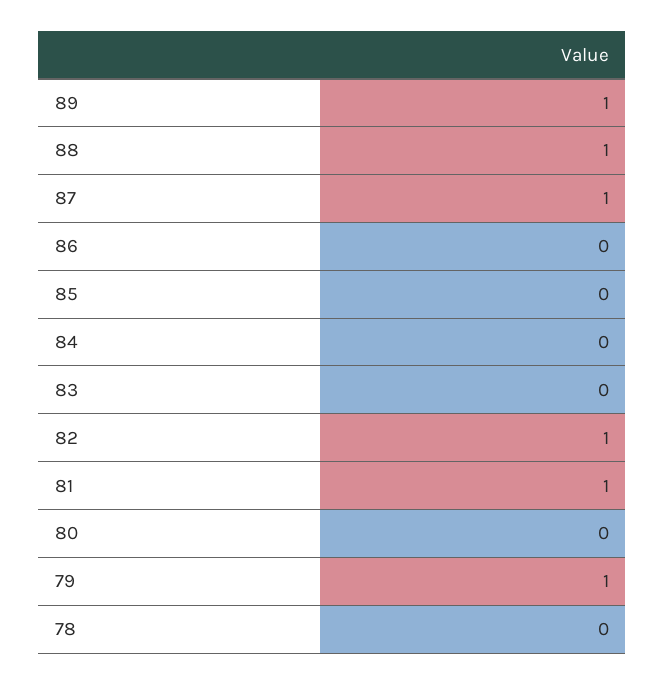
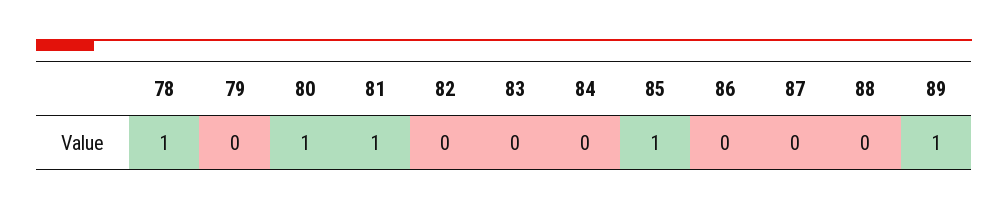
  {
    "89": 1,
-   "88": 1,
+   "88": 0,
-   "87": 1,
+   "87": 0,
    "86": 0,
-   "85": 0,
+   "85": 1,
    "84": 0,
    "83": 0,
-   "82": 1,
+   "82": 0,
    "81": 1,
-   "80": 0,
+   "80": 1,
-   "79": 1,
+   "79": 0,
-   "78": 0
+   "78": 1
  }

